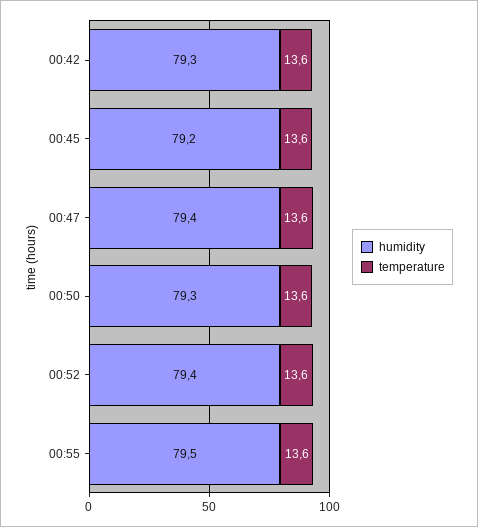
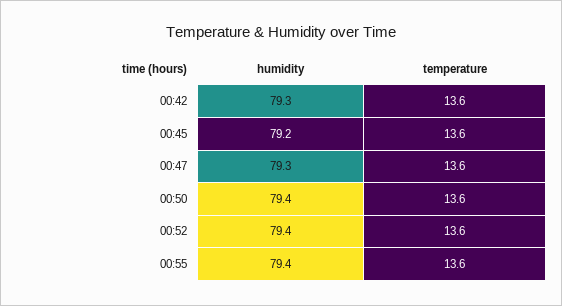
  {
    "humidity": {
      "00:42": 79.3,
      "00:45": 79.2,
-     "00:47": 79.4,
+     "00:47": 79.3,
-     "00:50": 79.3,
+     "00:50": 79.4,
      "00:52": 79.4,
-     "00:55": 79.5
+     "00:55": 79.4
    },
    "temperature": {
      "00:42": 13.6,
      "00:45": 13.6,
      "00:47": 13.6,
      "00:50": 13.6,
      "00:52": 13.6,
      "00:55": 13.6
    }
  }

